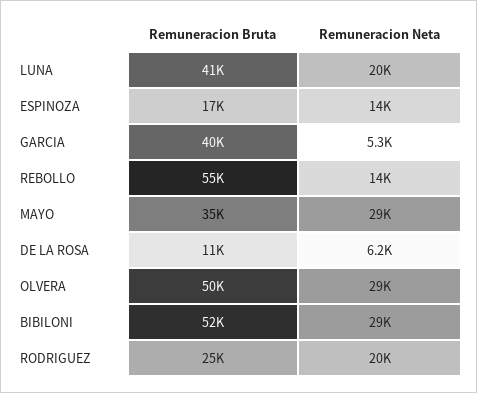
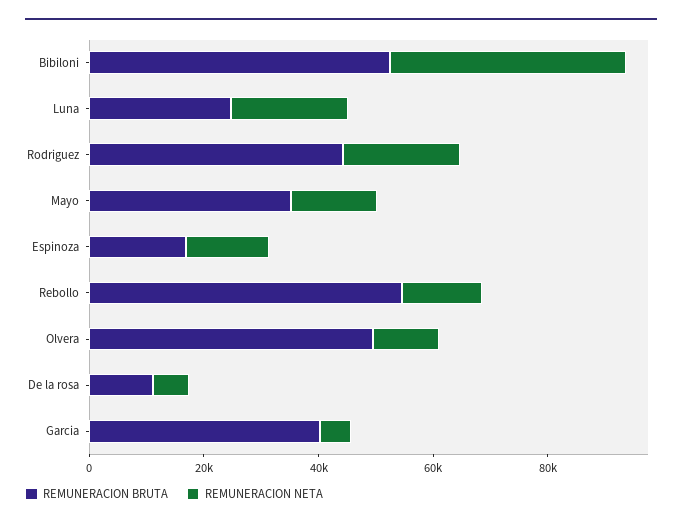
  {
    "Remuneracion Bruta": {
-     "LUNA": 41000,
+     "LUNA": 25000,
      "ESPINOZA": 17000,
      "GARCIA": 40000,
      "REBOLLO": 55000,
      "MAYO": 35000,
      "DE LA ROSA": 11000,
      "OLVERA": 50000,
      "BIBILONI": 52000,
-     "RODRIGUEZ": 25000
+     "RODRIGUEZ": 45000
    },
    "Remuneracion Neta": {
      "LUNA": 20000,
      "ESPINOZA": 14000,
      "GARCIA": 5300,
      "REBOLLO": 14000,
-     "MAYO": 29000,
+     "MAYO": 15000,
      "DE LA ROSA": 6200,
-     "OLVERA": 29000,
+     "OLVERA": 10000,
-     "BIBILONI": 29000,
+     "BIBILONI": 40000,
      "RODRIGUEZ": 20000
    }
  }

